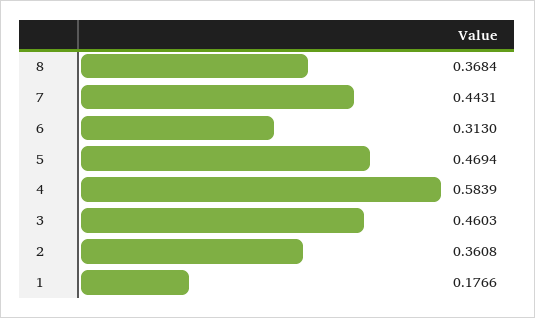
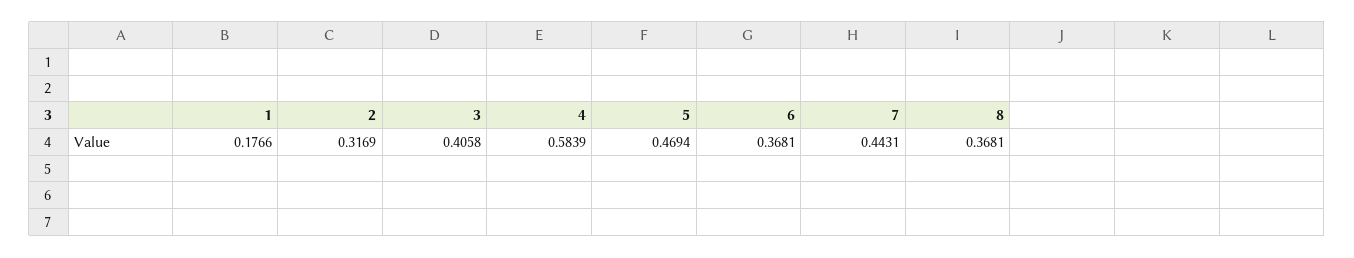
  {
-   "8": 0.3684,
+   "8": 0.3681,
    "7": 0.4431,
-   "6": 0.313,
+   "6": 0.3681,
    "5": 0.4694,
    "4": 0.5839,
-   "3": 0.4603,
+   "3": 0.4058,
-   "2": 0.3608,
+   "2": 0.3169,
    "1": 0.1766
  }

